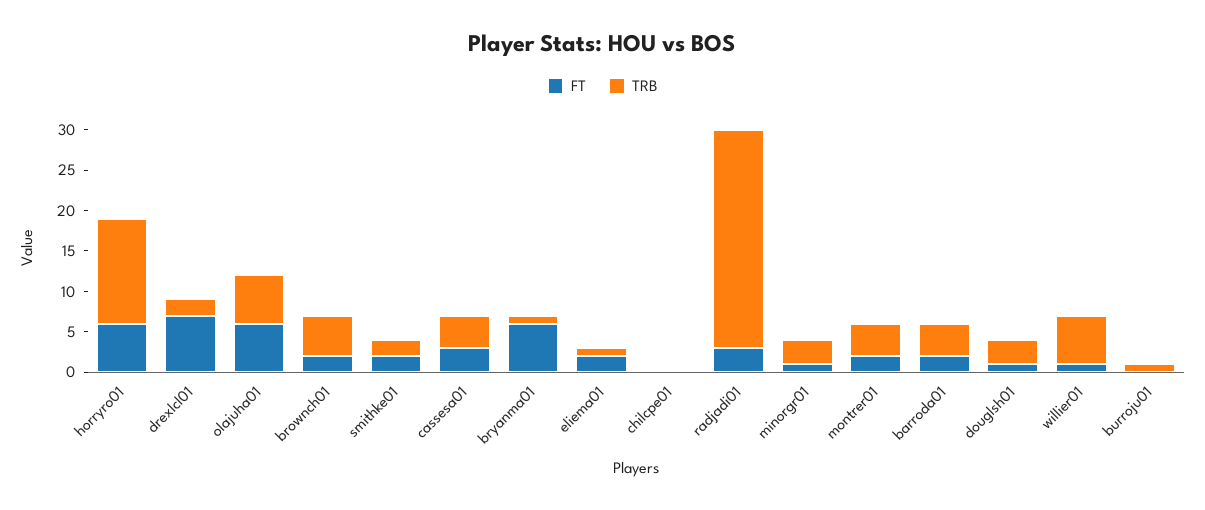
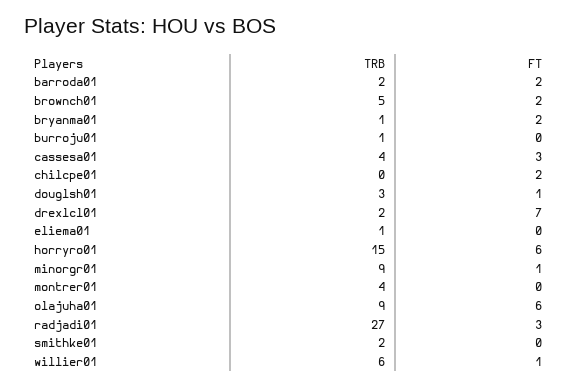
  {
    "FT": {
      "horryro01": 6,
      "drexlcl01": 7,
      "olajuha01": 6,
      "brownch01": 2,
-     "smithke01": 2,
+     "smithke01": 0,
      "cassesa01": 3,
-     "bryanma01": 6,
+     "bryanma01": 2,
-     "eliema01": 2,
+     "eliema01": 0,
-     "chilcpe01": 0,
+     "chilcpe01": 2,
      "radjadi01": 3,
      "minorgr01": 1,
-     "montrer01": 2,
+     "montrer01": 0,
      "barroda01": 2,
      "douglsh01": 1,
      "willier01": 1,
      "burroju01": 0
    },
    "TRB": {
-     "horryro01": 13,
+     "horryro01": 15,
      "drexlcl01": 2,
-     "olajuha01": 6,
+     "olajuha01": 9,
      "brownch01": 5,
      "smithke01": 2,
      "cassesa01": 4,
      "bryanma01": 1,
      "eliema01": 1,
      "chilcpe01": 0,
      "radjadi01": 27,
-     "minorgr01": 3,
+     "minorgr01": 9,
      "montrer01": 4,
-     "barroda01": 4,
+     "barroda01": 2,
      "douglsh01": 3,
      "willier01": 6,
      "burroju01": 1
    }
  }

